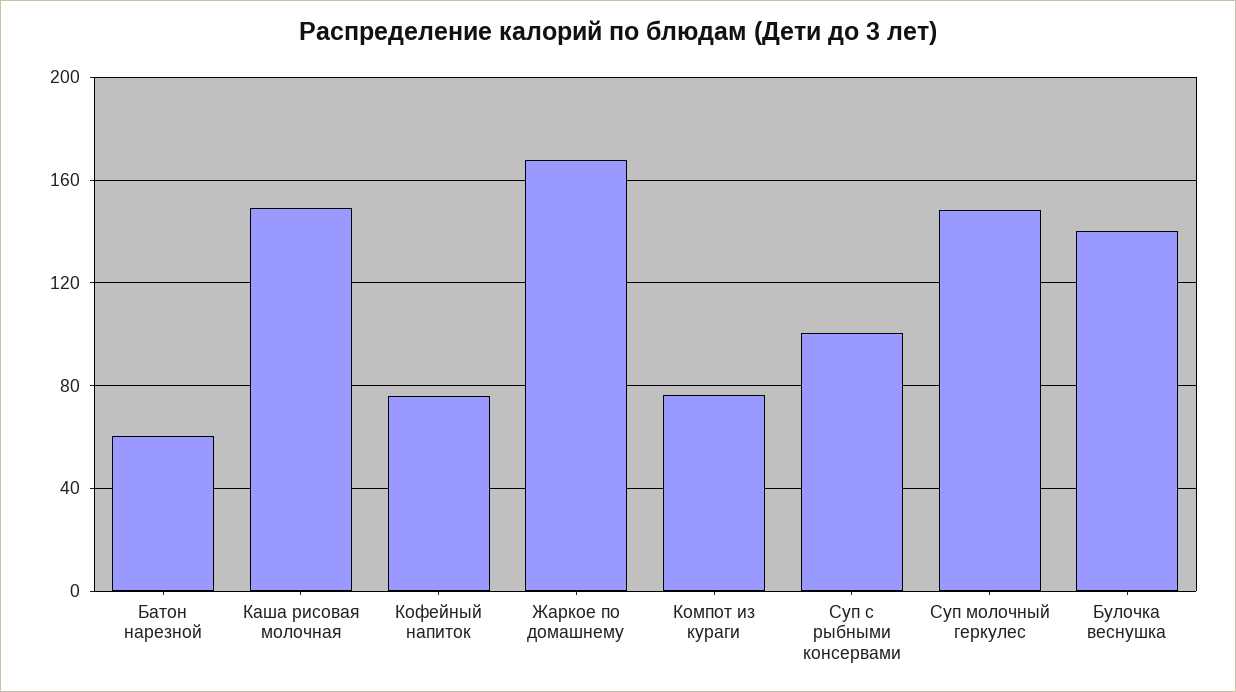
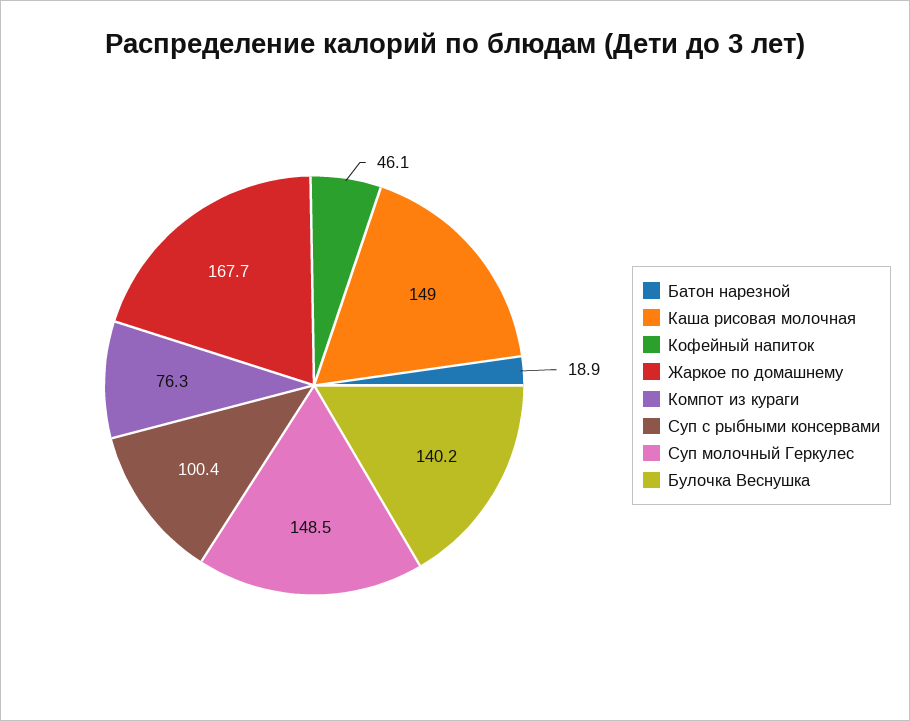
  {
-   "Батон нарезной": 60,
+   "Батон нарезной": 18.9,
    "Каша рисовая молочная": 149,
-   "Кофейный напиток": 75,
+   "Кофейный напиток": 46.1,
    "Жаркое по домашнему": 167.7,
    "Компот из кураги": 76.3,
    "Суп с рыбными консервами": 100.4,
    "Суп молочный геркулес": 148.5,
    "Булочка веснушка": 140.2
  }

